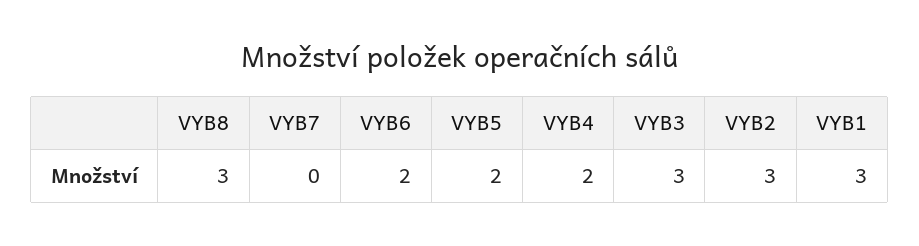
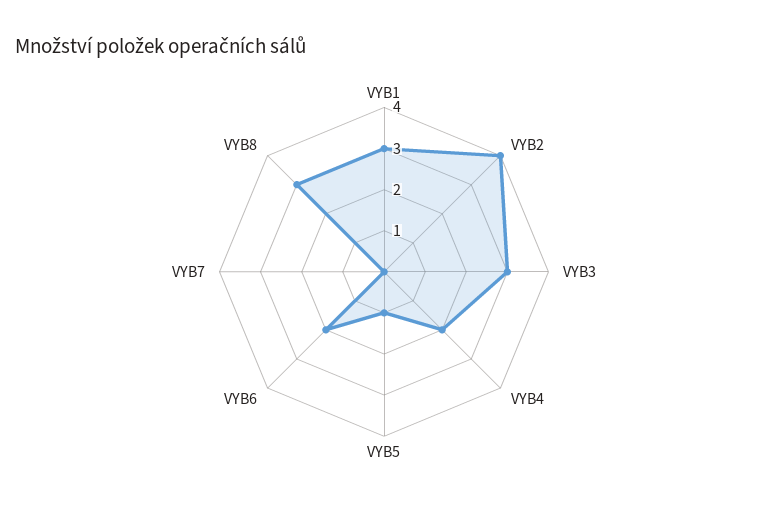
  {
    "VYB8": 3,
    "VYB7": 0,
    "VYB6": 2,
-   "VYB5": 2,
+   "VYB5": 1,
    "VYB4": 2,
    "VYB3": 3,
-   "VYB2": 3,
+   "VYB2": 4,
    "VYB1": 3
  }

